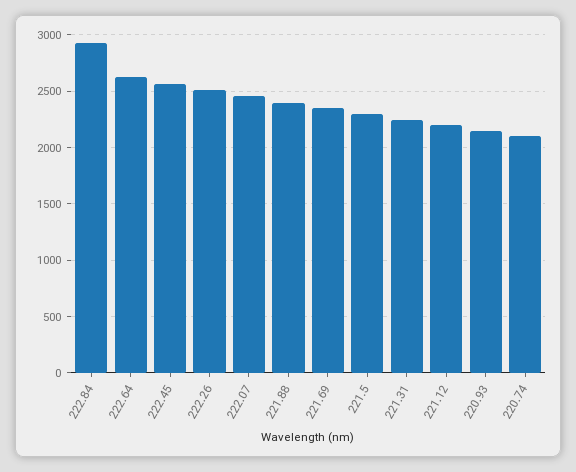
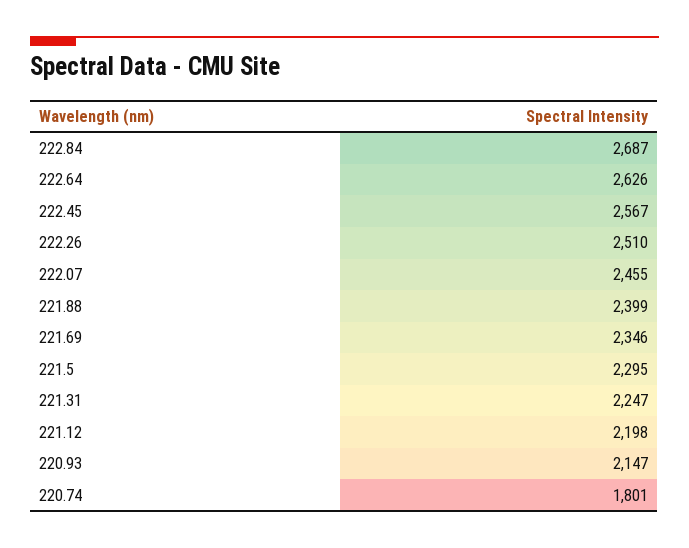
  {
-   "222.84": 2900,
+   "222.84": 2687,
    "222.64": 2626,
    "222.45": 2567,
    "222.26": 2510,
    "222.07": 2455,
    "221.88": 2399,
    "221.69": 2346,
    "221.5": 2295,
    "221.31": 2247,
    "221.12": 2198,
    "220.93": 2147,
-   "220.74": 2100
+   "220.74": 1801
  }

